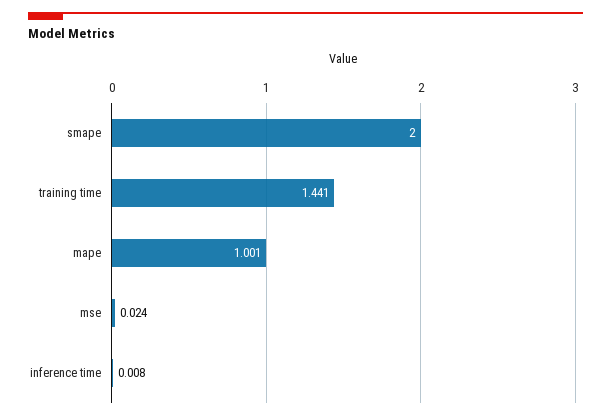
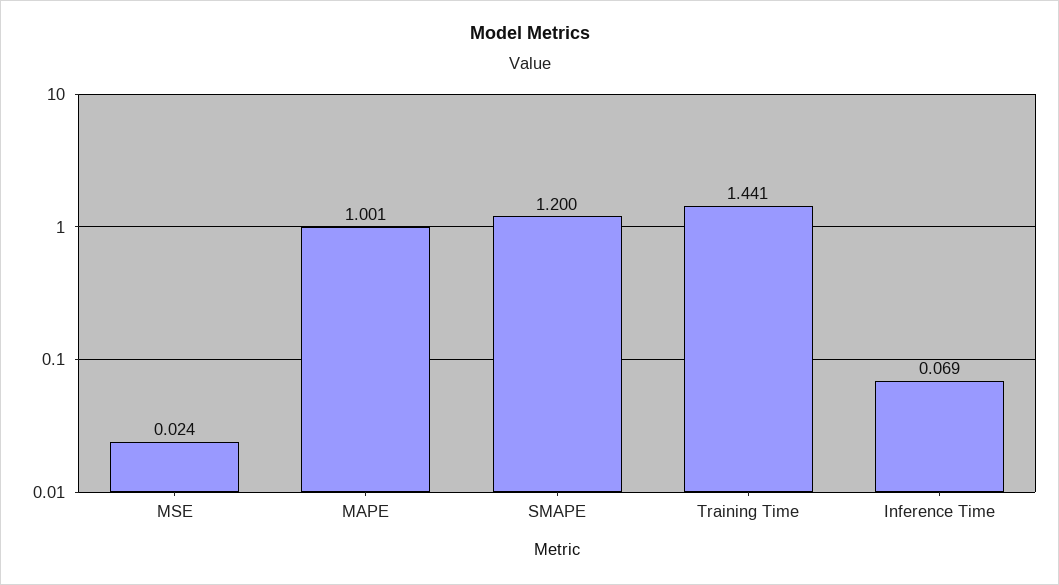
  {
-   "smape": 2,
+   "smape": 1.2,
    "training time": 1.441,
    "mape": 1.001,
    "mse": 0.024,
-   "inference time": 0.008
+   "inference time": 0.069
  }

